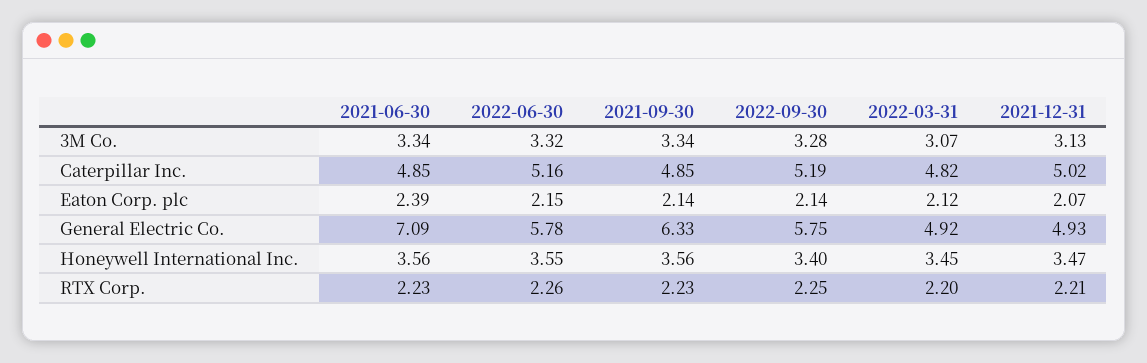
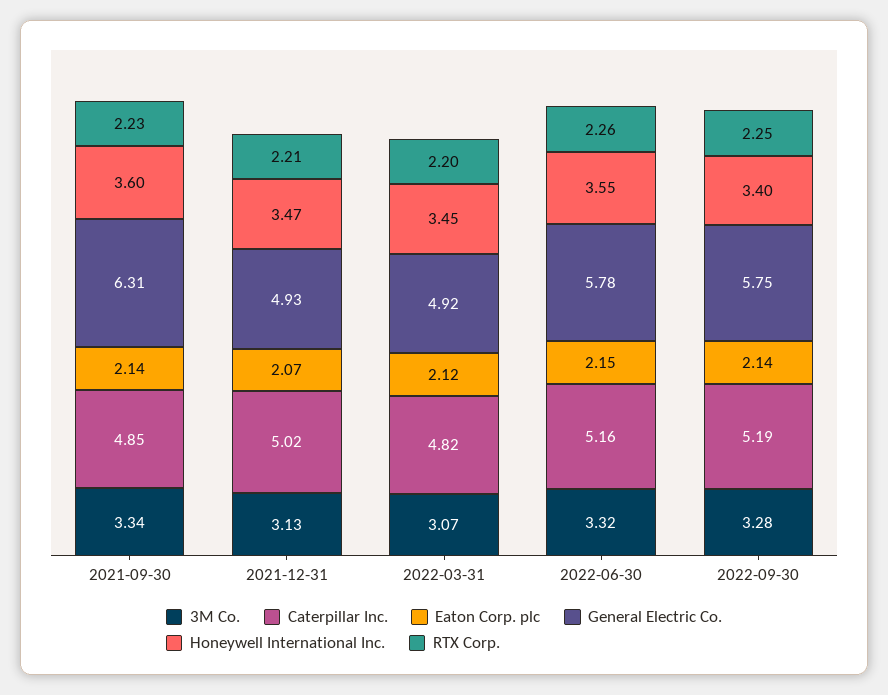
  {
    "3M Co.": {
-     "2021-06-30": 3.34,
      "2022-06-30": 3.32,
      "2021-09-30": 3.34,
      "2022-09-30": 3.28,
      "2022-03-31": 3.07,
      "2021-12-31": 3.13
    },
    "Caterpillar Inc.": {
-     "2021-06-30": 4.85,
      "2022-06-30": 5.16,
      "2021-09-30": 4.85,
      "2022-09-30": 5.19,
      "2022-03-31": 4.82,
      "2021-12-31": 5.02
    },
    "Eaton Corp. plc": {
-     "2021-06-30": 2.39,
      "2022-06-30": 2.15,
      "2021-09-30": 2.14,
      "2022-09-30": 2.14,
      "2022-03-31": 2.12,
      "2021-12-31": 2.07
    },
    "General Electric Co.": {
-     "2021-06-30": 7.09,
      "2022-06-30": 5.78,
-     "2021-09-30": 6.33,
+     "2021-09-30": 6.31,
      "2022-09-30": 5.75,
      "2022-03-31": 4.92,
      "2021-12-31": 4.93
    },
    "Honeywell International Inc.": {
-     "2021-06-30": 3.56,
      "2022-06-30": 3.55,
-     "2021-09-30": 3.56,
+     "2021-09-30": 3.6,
      "2022-09-30": 3.4,
      "2022-03-31": 3.45,
      "2021-12-31": 3.47
    },
    "RTX Corp.": {
-     "2021-06-30": 2.23,
      "2022-06-30": 2.26,
      "2021-09-30": 2.23,
      "2022-09-30": 2.25,
      "2022-03-31": 2.2,
      "2021-12-31": 2.21
    }
  }

